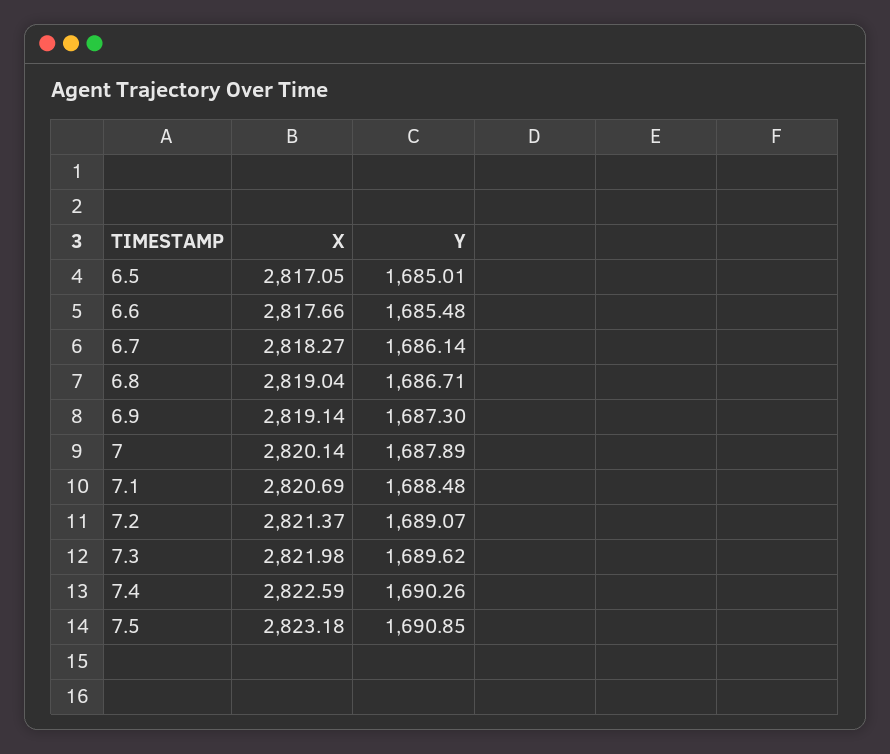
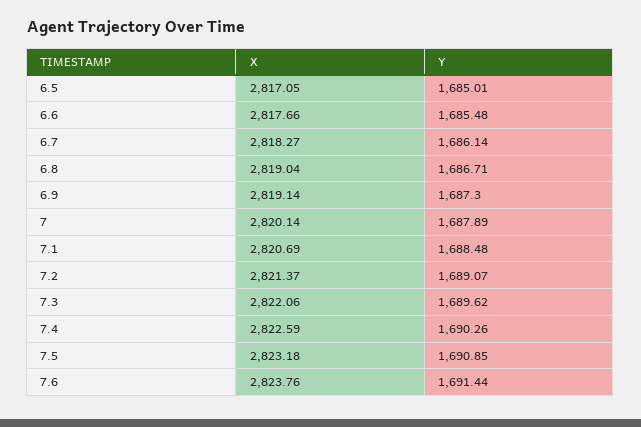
  {
    "X": {
      "6.5": 2817.05,
      "6.6": 2817.66,
      "6.7": 2818.27,
      "6.8": 2819.04,
      "6.9": 2819.14,
      "7": 2820.14,
      "7.1": 2820.69,
      "7.2": 2821.37,
-     "7.3": 2821.98,
+     "7.3": 2822.06,
      "7.4": 2822.59,
-     "7.5": 2823.18
+     "7.5": 2823.18,
+     "7.6": 2823.76
    },
    "Y": {
      "6.5": 1685.01,
      "6.6": 1685.48,
      "6.7": 1686.14,
      "6.8": 1686.71,
      "6.9": 1687.3,
      "7": 1687.89,
      "7.1": 1688.48,
      "7.2": 1689.07,
      "7.3": 1689.62,
      "7.4": 1690.26,
-     "7.5": 1690.85
+     "7.5": 1690.85,
+     "7.6": 1691.44
    }
  }

